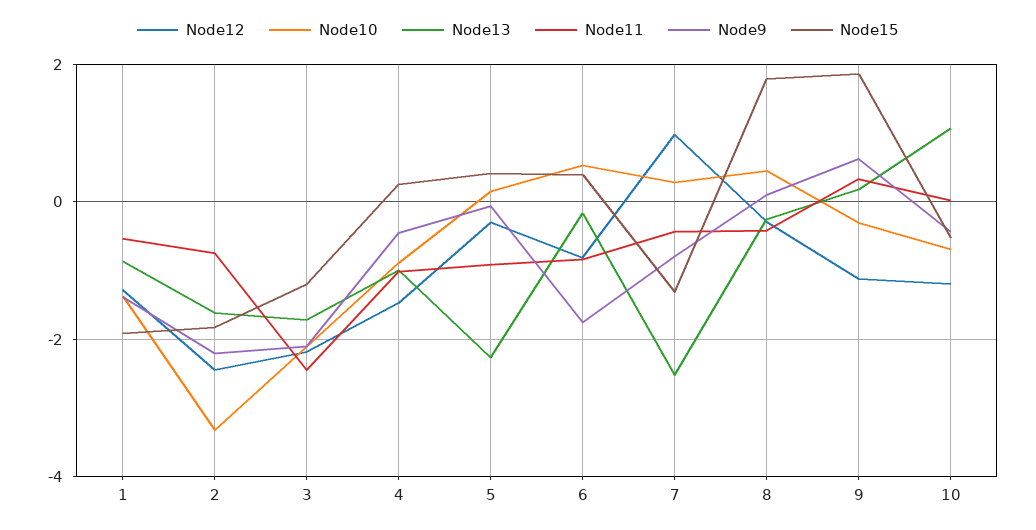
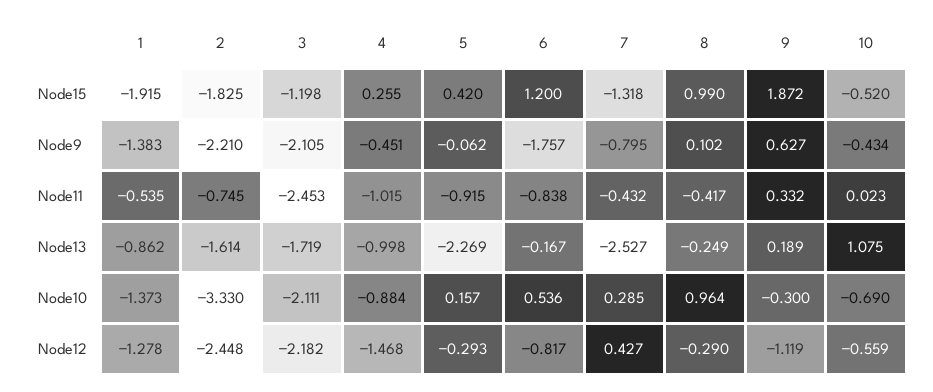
  {
    "Node12": {
      "1": -1.278,
      "2": -2.448,
      "3": -2.182,
      "4": -1.468,
      "5": -0.293,
      "6": -0.817,
-     "7": 1,
+     "7": 0.427,
      "8": -0.29,
      "9": -1.119,
-     "10": -1.2
+     "10": -0.559
    },
    "Node10": {
      "1": -1.373,
      "2": -3.33,
      "3": -2.111,
      "4": -0.884,
      "5": 0.157,
      "6": 0.536,
      "7": 0.285,
-     "8": 0.4,
+     "8": 0.964,
      "9": -0.3,
      "10": -0.69
    },
    "Node13": {
      "1": -0.862,
      "2": -1.614,
      "3": -1.719,
      "4": -0.998,
      "5": -2.269,
      "6": -0.167,
      "7": -2.527,
      "8": -0.249,
      "9": 0.189,
      "10": 1.075
    },
    "Node11": {
      "1": -0.535,
      "2": -0.745,
      "3": -2.453,
      "4": -1.015,
      "5": -0.915,
      "6": -0.838,
      "7": -0.432,
      "8": -0.417,
      "9": 0.332,
      "10": 0.023
    },
    "Node9": {
      "1": -1.383,
      "2": -2.21,
      "3": -2.105,
      "4": -0.451,
      "5": -0.062,
      "6": -1.757,
      "7": -0.795,
      "8": 0.102,
      "9": 0.627,
      "10": -0.434
    },
    "Node15": {
      "1": -1.915,
      "2": -1.825,
      "3": -1.198,
      "4": 0.255,
      "5": 0.42,
-     "6": 0.4,
+     "6": 1.2,
      "7": -1.318,
-     "8": 1.8,
+     "8": 0.99,
      "9": 1.872,
      "10": -0.52
    }
  }

